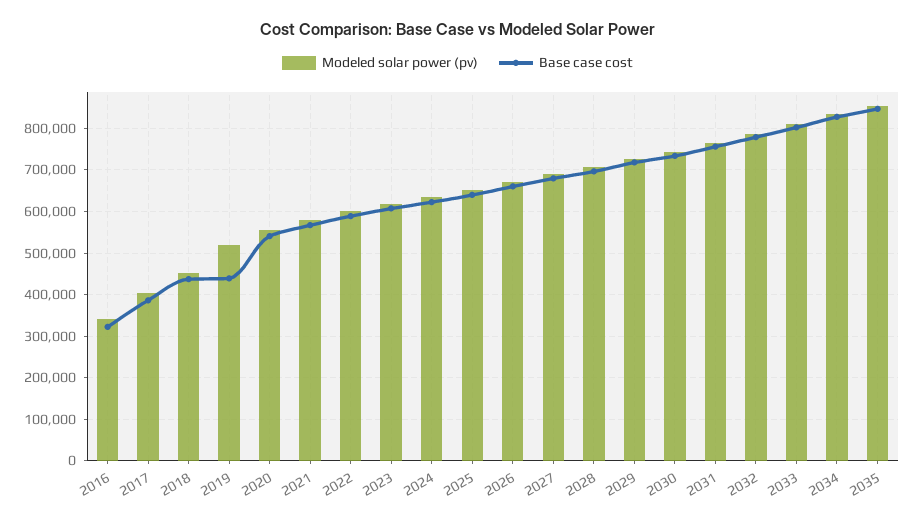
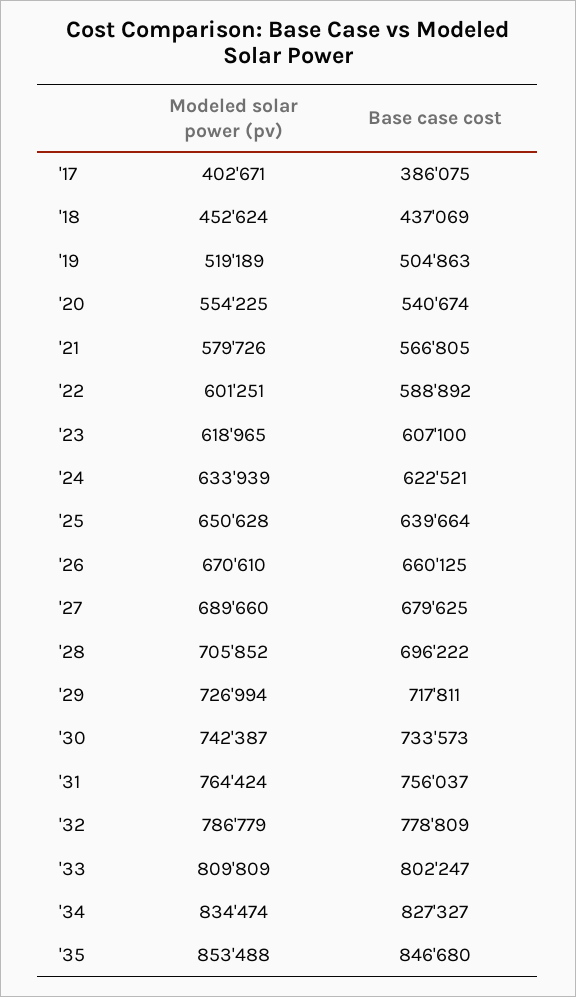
  {
    "Modeled solar power (pv)": {
-     "2016": 340000,
      "2017": 402671,
      "2018": 452624,
      "2019": 519189,
      "2020": 554225,
      "2021": 579726,
      "2022": 601251,
      "2023": 618965,
      "2024": 633939,
      "2025": 650628,
      "2026": 670610,
      "2027": 689660,
      "2028": 705852,
      "2029": 726994,
      "2030": 742387,
      "2031": 764424,
      "2032": 786779,
      "2033": 809809,
      "2034": 834474,
      "2035": 853488
    },
    "Base case cost": {
-     "2016": 320000,
      "2017": 386075,
      "2018": 437069,
-     "2019": 440000,
+     "2019": 504863,
      "2020": 540674,
      "2021": 566805,
      "2022": 588892,
      "2023": 607100,
      "2024": 622521,
      "2025": 639664,
      "2026": 660125,
      "2027": 679625,
      "2028": 696222,
      "2029": 717811,
      "2030": 733573,
      "2031": 756037,
      "2032": 778809,
      "2033": 802247,
      "2034": 827327,
      "2035": 846680
    }
  }

